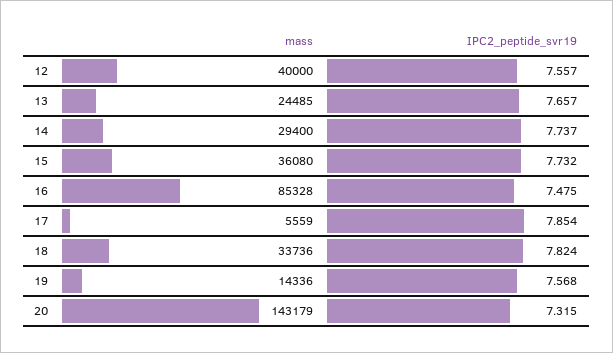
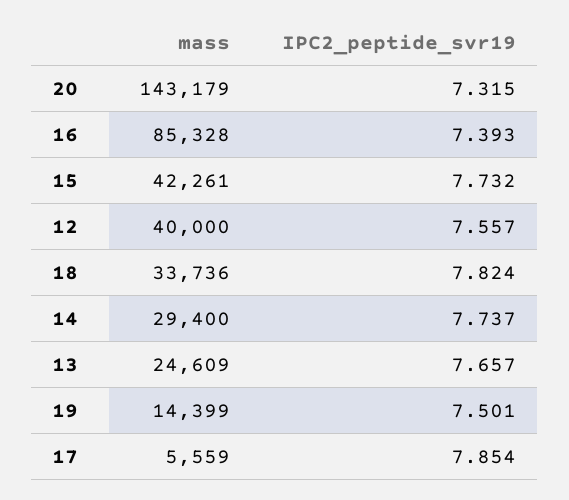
  {
    "mass": {
      "12": 40000,
-     "13": 24485,
+     "13": 24609,
      "14": 29400,
-     "15": 36080,
+     "15": 42261,
      "16": 85328,
      "17": 5559,
      "18": 33736,
-     "19": 14336,
+     "19": 14399,
      "20": 143179
    },
    "IPC2_peptide_svr19": {
      "12": 7.557,
      "13": 7.657,
      "14": 7.737,
      "15": 7.732,
-     "16": 7.475,
+     "16": 7.393,
      "17": 7.854,
      "18": 7.824,
-     "19": 7.568,
+     "19": 7.501,
      "20": 7.315
    }
  }

